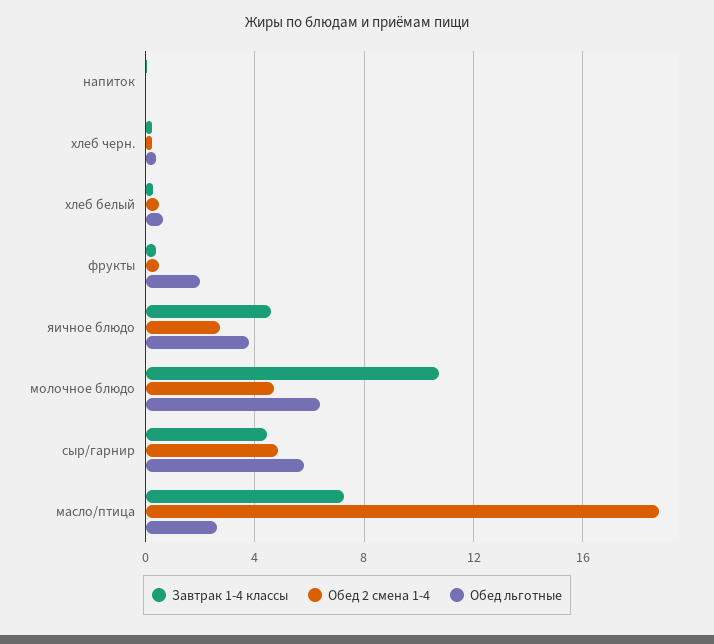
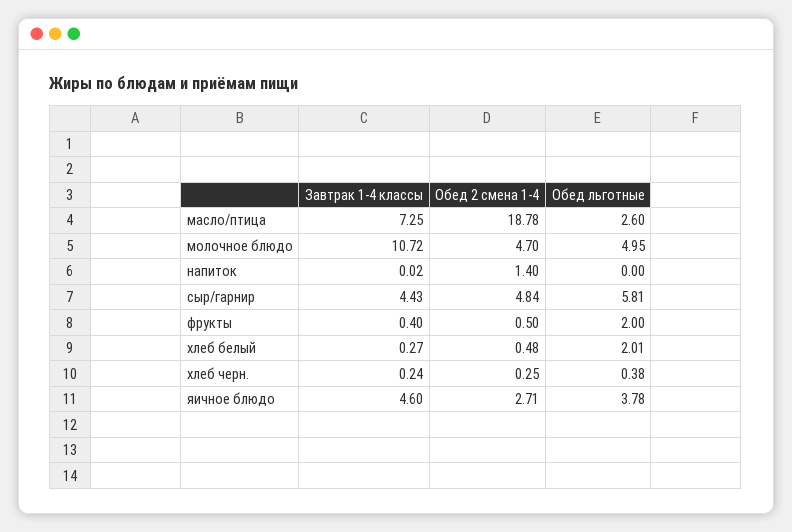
  {
    "Завтрак 1-4 классы": {
      "напиток": 0.02,
      "хлеб черн.": 0.24,
      "хлеб белый": 0.27,
      "фрукты": 0.4,
      "яичное блюдо": 4.6,
      "молочное блюдо": 10.72,
      "сыр/гарнир": 4.43,
      "масло/птица": 7.25
    },
    "Обед 2 смена 1-4": {
-     "напиток": 0,
+     "напиток": 1.4,
      "хлеб черн.": 0.25,
      "хлеб белый": 0.48,
      "фрукты": 0.5,
      "яичное блюдо": 2.71,
      "молочное блюдо": 4.7,
      "сыр/гарнир": 4.84,
      "масло/птица": 18.78
    },
    "Обед льготные": {
      "напиток": 0,
      "хлеб черн.": 0.38,
-     "хлеб белый": 0.5,
+     "хлеб белый": 2.01,
      "фрукты": 2,
      "яичное блюдо": 3.78,
-     "молочное блюдо": 6.5,
+     "молочное блюдо": 4.95,
      "сыр/гарнир": 5.81,
      "масло/птица": 2.6
    }
  }

